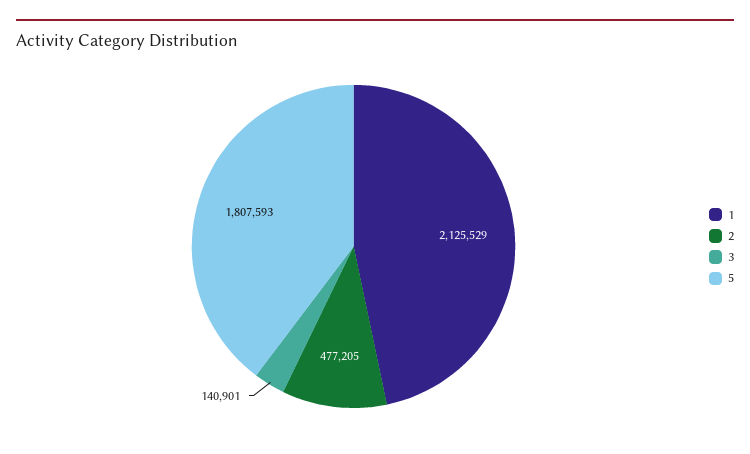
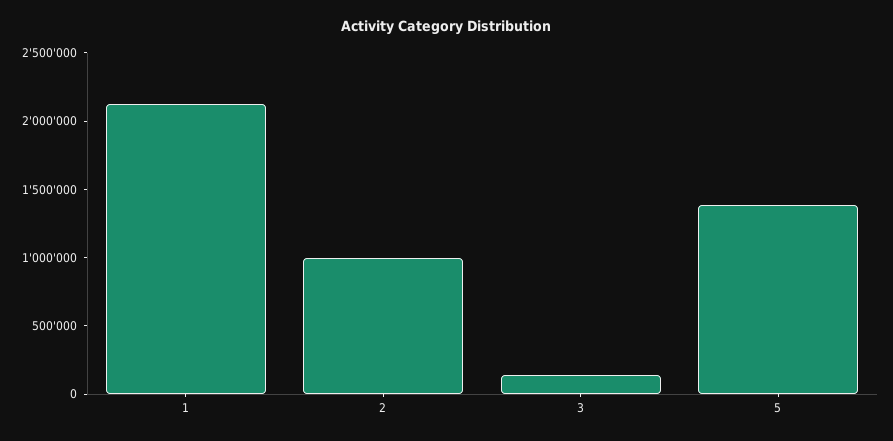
  {
    "1": 2125529,
-   "2": 477205,
+   "2": 1000000,
    "3": 140901,
-   "5": 1807593
+   "5": 1400000
  }

